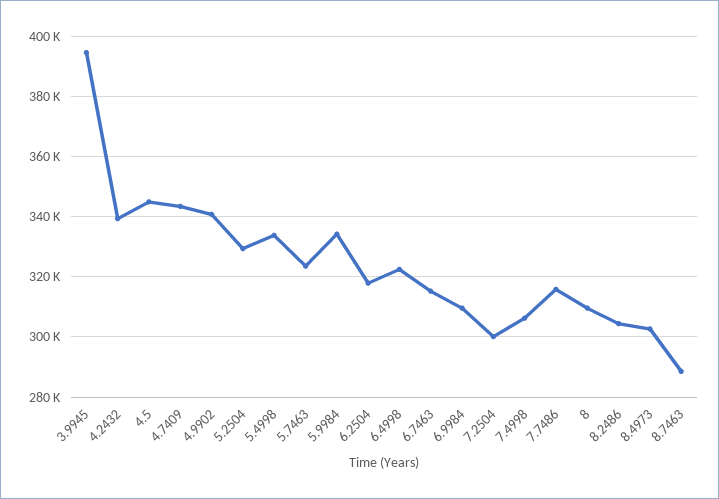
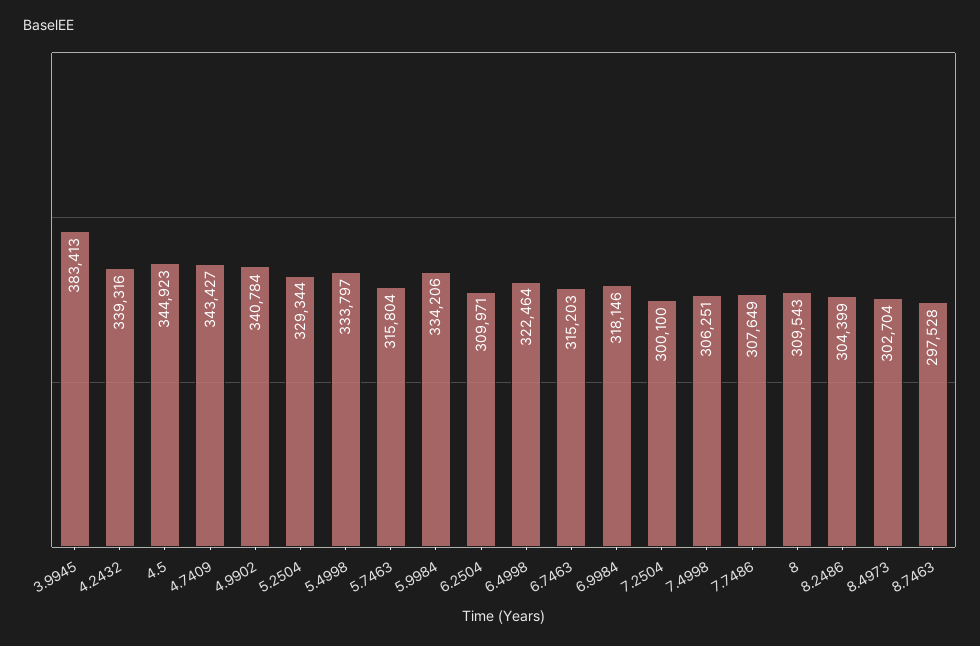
  {
-   "3.9945": 394000,
+   "3.9945": 383413,
    "4.2432": 339316,
    "4.5": 344923,
    "4.7409": 343427,
    "4.9902": 340784,
    "5.2504": 329344,
    "5.4998": 333797,
-   "5.7463": 324000,
+   "5.7463": 315804,
    "5.9984": 334206,
-   "6.2504": 318000,
+   "6.2504": 309971,
    "6.4998": 322464,
    "6.7463": 315203,
-   "6.9984": 310000,
+   "6.9984": 318146,
    "7.2504": 300100,
    "7.4998": 306251,
-   "7.7486": 316000,
+   "7.7486": 307649,
    "8": 309543,
    "8.2486": 304399,
    "8.4973": 302704,
-   "8.7463": 288000
+   "8.7463": 297528
  }

